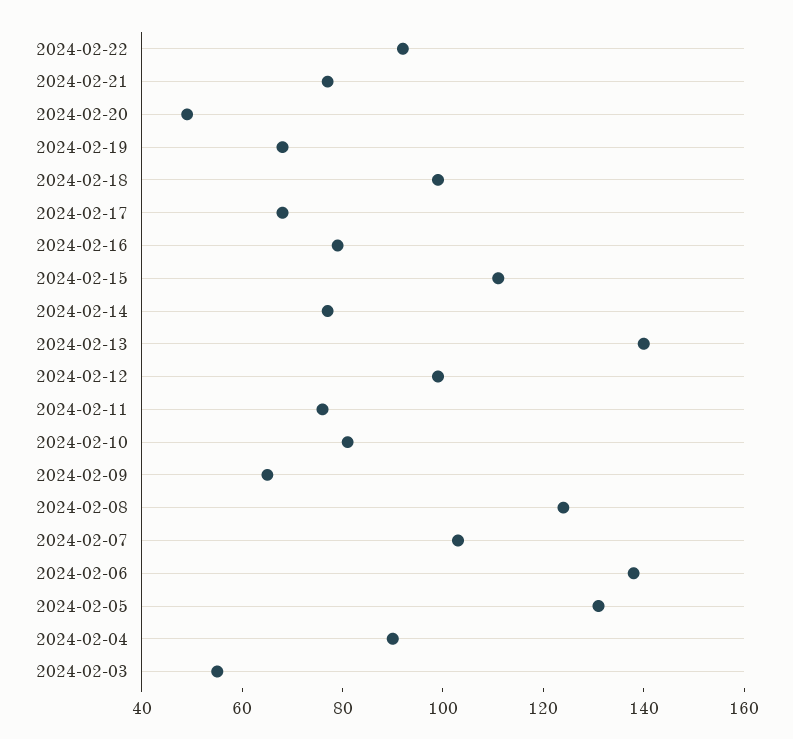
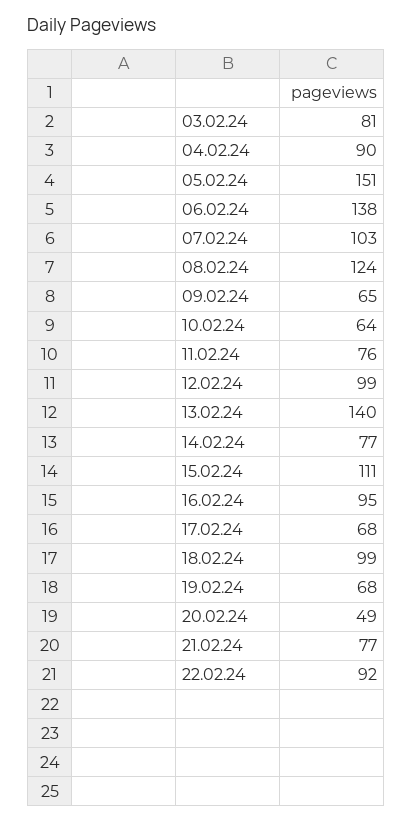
  {
    "2024-02-22": 92,
    "2024-02-21": 77,
    "2024-02-20": 49,
    "2024-02-19": 68,
    "2024-02-18": 99,
    "2024-02-17": 68,
-   "2024-02-16": 80,
+   "2024-02-16": 95,
    "2024-02-15": 111,
    "2024-02-14": 77,
    "2024-02-13": 140,
    "2024-02-12": 99,
    "2024-02-11": 76,
-   "2024-02-10": 80,
+   "2024-02-10": 64,
    "2024-02-09": 65,
    "2024-02-08": 124,
    "2024-02-07": 103,
    "2024-02-06": 138,
-   "2024-02-05": 130,
+   "2024-02-05": 151,
    "2024-02-04": 90,
-   "2024-02-03": 55
+   "2024-02-03": 81
  }

